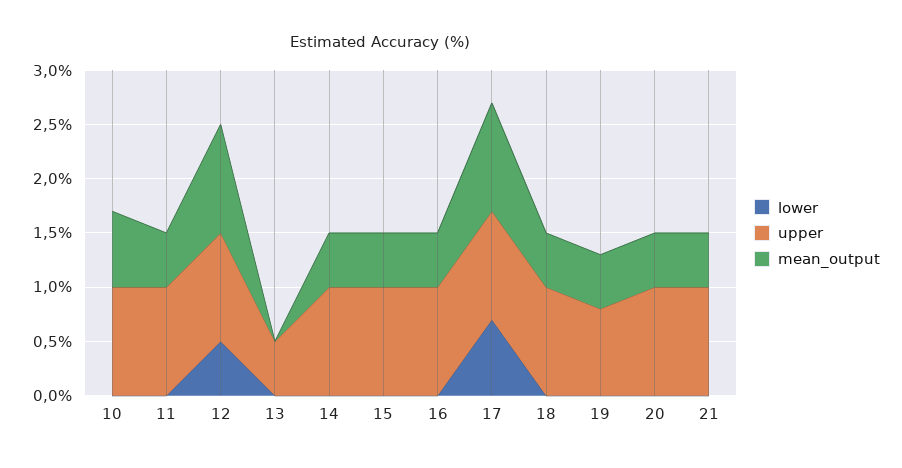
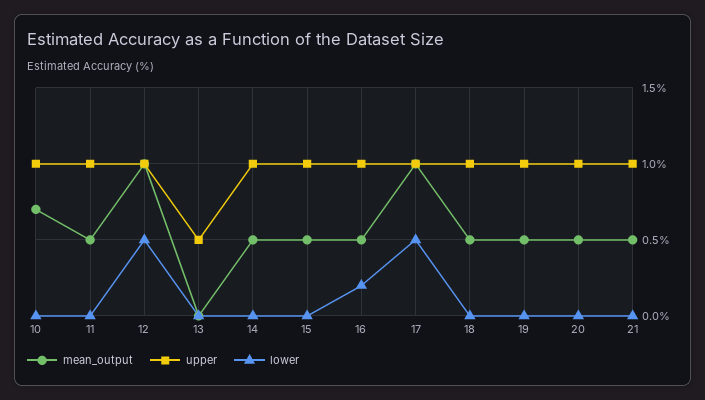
  {
    "lower": {
      "10": 0,
      "11": 0,
      "12": 0.5,
      "13": 0,
      "14": 0,
      "15": 0,
-     "16": 0,
+     "16": 0.2,
-     "17": 0.7,
+     "17": 0.5,
      "18": 0,
      "19": 0,
      "20": 0,
      "21": 0
    },
    "upper": {
      "10": 1,
      "11": 1,
      "12": 1,
      "13": 0.5,
      "14": 1,
      "15": 1,
      "16": 1,
      "17": 1,
      "18": 1,
-     "19": 0.8,
+     "19": 1,
      "20": 1,
      "21": 1
    },
    "mean_output": {
      "10": 0.7,
      "11": 0.5,
      "12": 1,
      "13": 0,
      "14": 0.5,
      "15": 0.5,
      "16": 0.5,
      "17": 1,
      "18": 0.5,
      "19": 0.5,
      "20": 0.5,
      "21": 0.5
    }
  }

